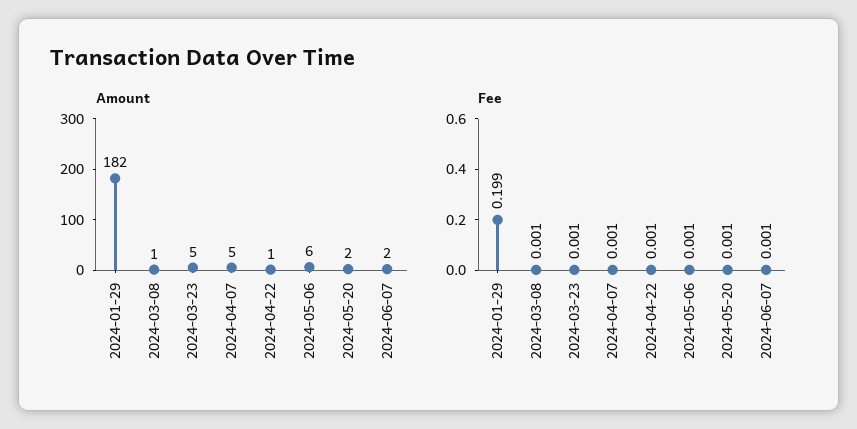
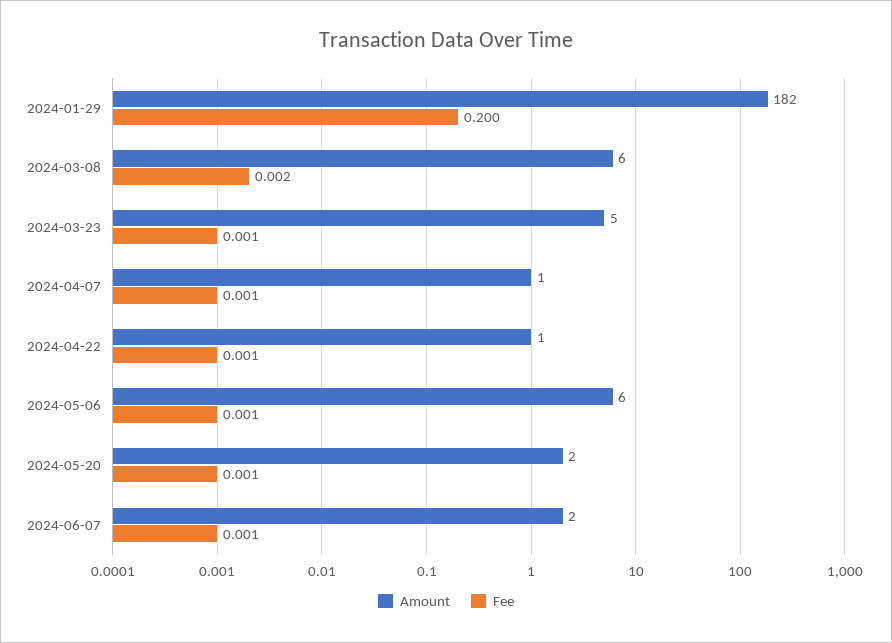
  {
    "Amount": {
      "2024-01-29": 182,
-     "2024-03-08": 1,
+     "2024-03-08": 6,
      "2024-03-23": 5,
-     "2024-04-07": 5,
+     "2024-04-07": 1,
      "2024-04-22": 1,
      "2024-05-06": 6,
      "2024-05-20": 2,
      "2024-06-07": 2
    },
    "Fee": {
-     "2024-01-29": 0.199,
+     "2024-01-29": 0.2,
-     "2024-03-08": 0.001,
+     "2024-03-08": 0.002,
      "2024-03-23": 0.001,
      "2024-04-07": 0.001,
      "2024-04-22": 0.001,
      "2024-05-06": 0.001,
      "2024-05-20": 0.001,
      "2024-06-07": 0.001
    }
  }

